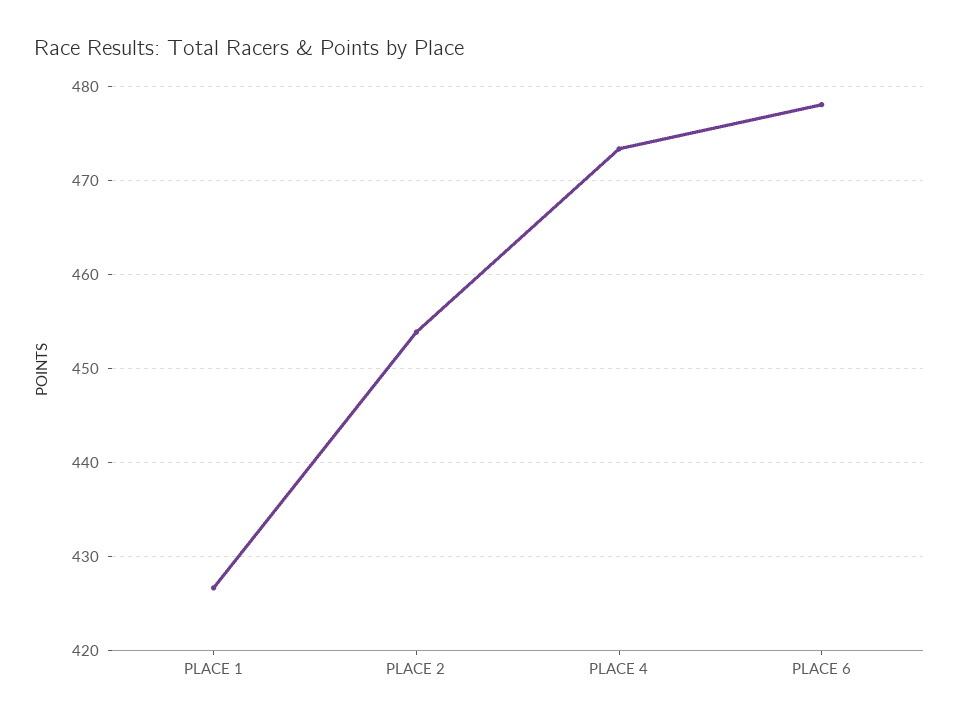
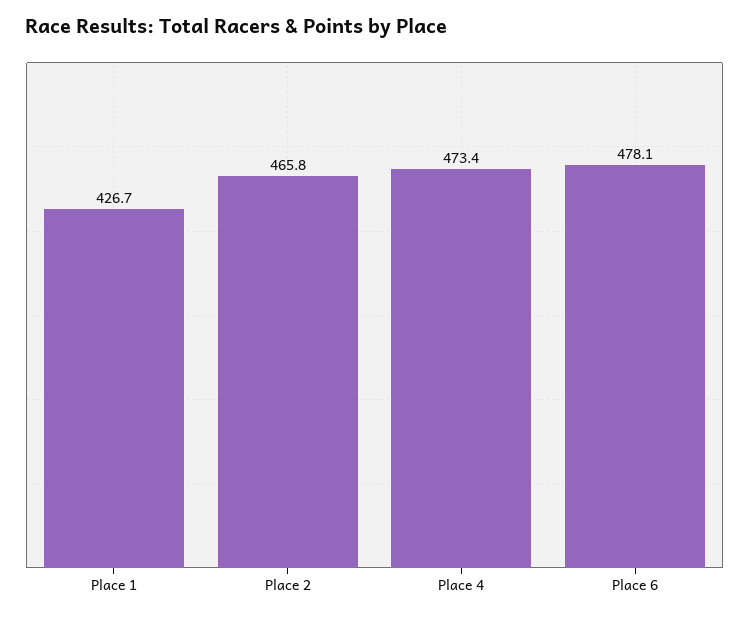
  {
    "PLACE 1": 426.7,
-   "PLACE 2": 454,
+   "PLACE 2": 465.8,
    "PLACE 4": 473.4,
    "PLACE 6": 478.1
  }

